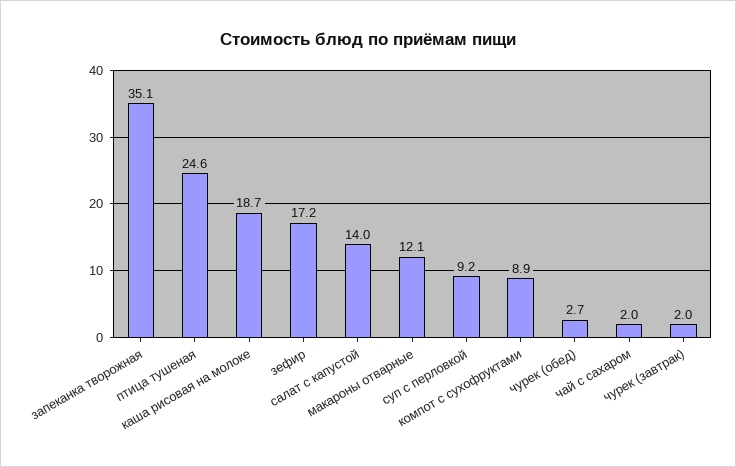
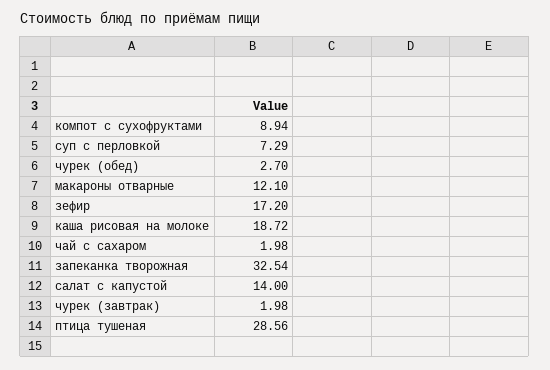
  {
-   "запеканка творожная": 35.1,
+   "запеканка творожная": 32.54,
-   "птица тушеная": 24.6,
+   "птица тушеная": 28.56,
    "каша рисовая на молоке": 18.72,
    "зефир": 17.2,
    "салат с капустой": 14,
    "макароны отварные": 12.1,
-   "суп с перловкой": 9.2,
+   "суп с перловкой": 7.29,
    "компот с сухофруктами": 8.94,
    "чурек (обед)": 2.7,
    "чай с сахаром": 1.98,
    "чурек (завтрак)": 1.98
  }

